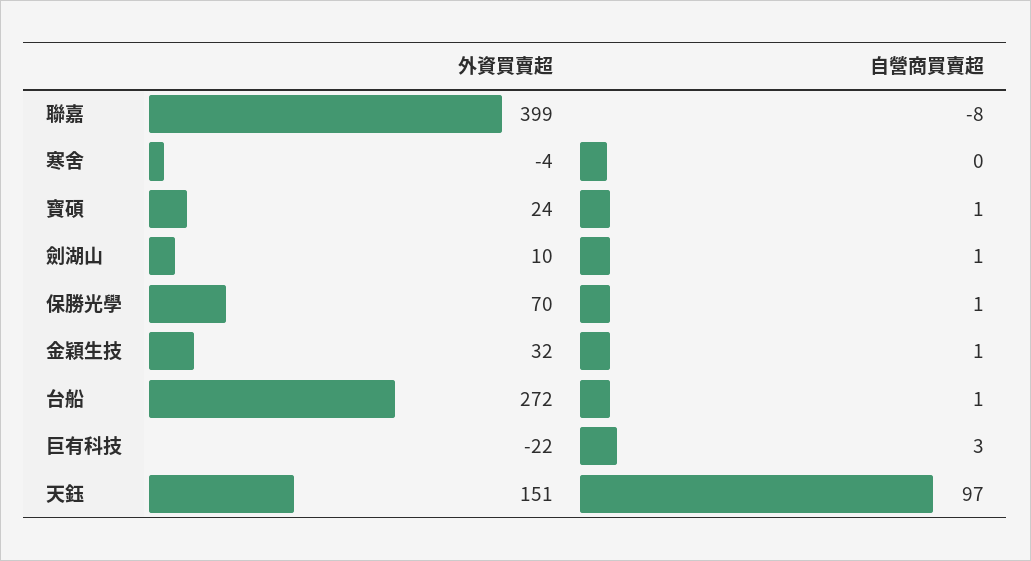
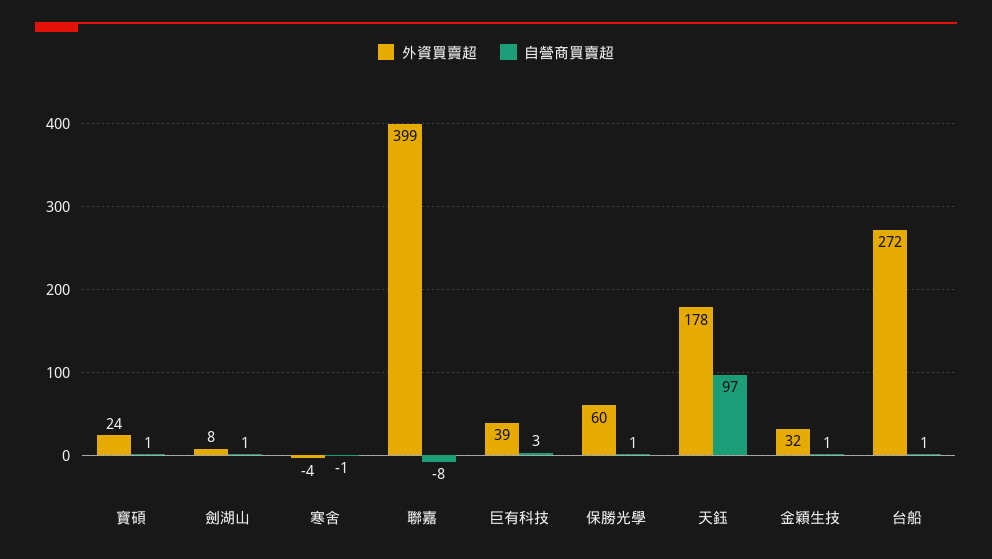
  {
    "外資買賣超": {
      "聯嘉": 399,
      "寒舍": -4,
      "寶碩": 24,
-     "劍湖山": 10,
+     "劍湖山": 8,
-     "保勝光學": 70,
+     "保勝光學": 60,
      "金穎生技": 32,
      "台船": 272,
-     "巨有科技": -22,
+     "巨有科技": 39,
-     "天鈺": 151
+     "天鈺": 178
    },
    "自營商買賣超": {
      "聯嘉": -8,
-     "寒舍": 0,
+     "寒舍": -1,
      "寶碩": 1,
      "劍湖山": 1,
      "保勝光學": 1,
      "金穎生技": 1,
      "台船": 1,
      "巨有科技": 3,
      "天鈺": 97
    }
  }

